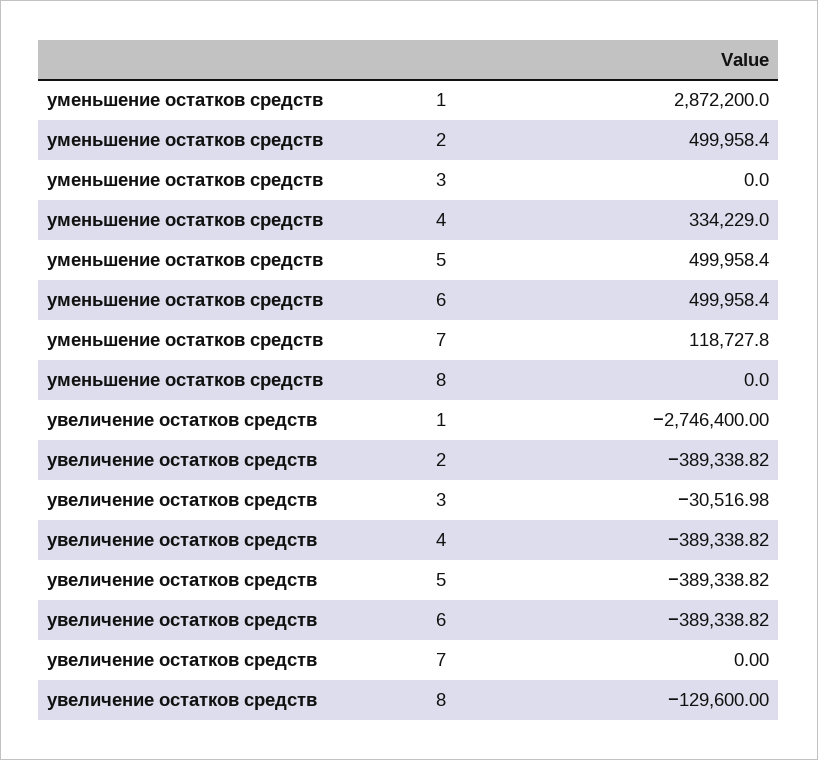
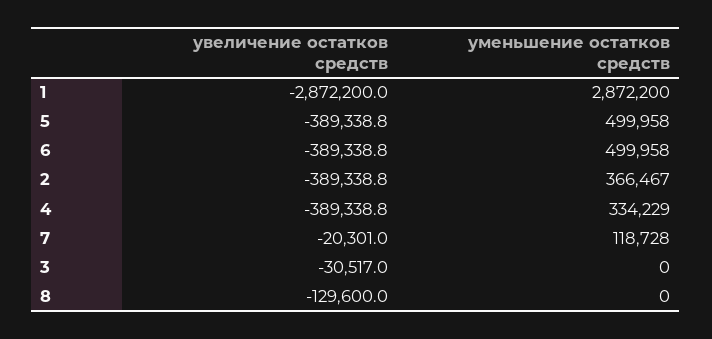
  {
    "уменьшение остатков средств": {
      "1": 2872200,
-     "2": 499958.4,
+     "2": 366467,
      "3": 0,
      "4": 334229,
      "5": 499958.4,
      "6": 499958.4,
      "7": 118727.8,
      "8": 0
    },
    "увеличение остатков средств": {
-     "1": -2746400,
+     "1": -2872200,
      "2": -389338.82,
      "3": -30516.98,
      "4": -389338.82,
      "5": -389338.82,
      "6": -389338.82,
-     "7": 0,
+     "7": -20301,
      "8": -129600
    }
  }

